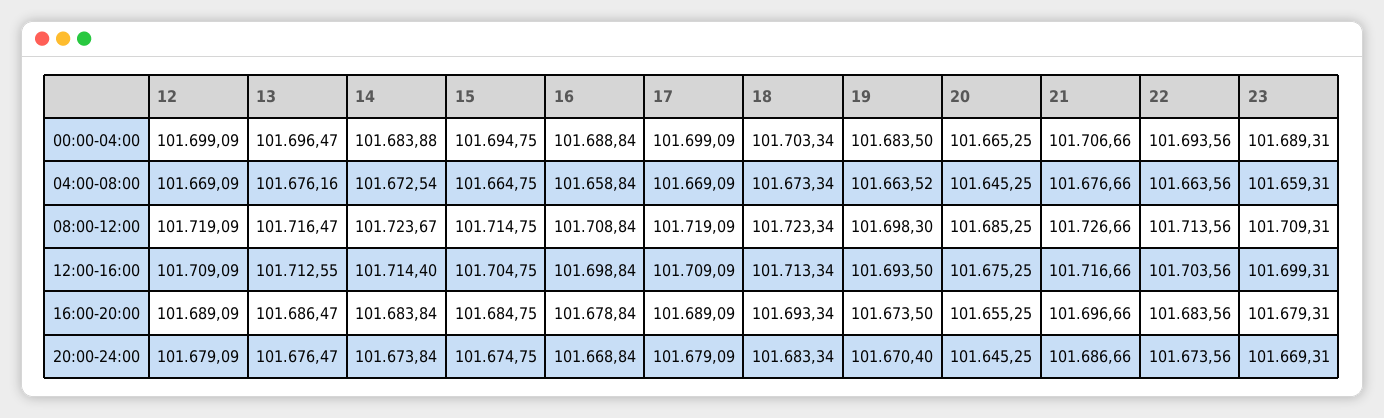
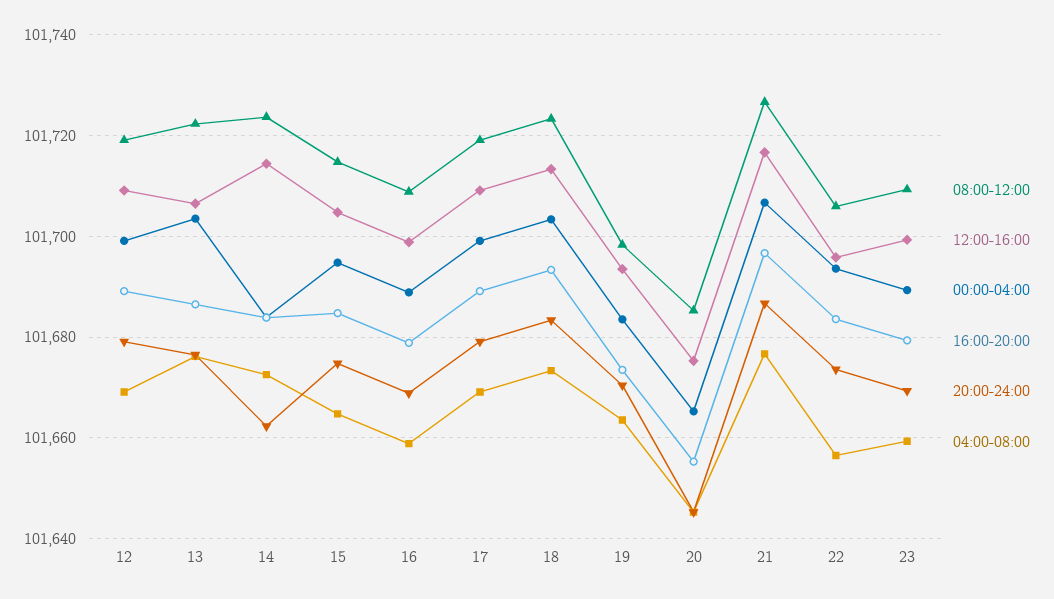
  {
    "00:00-04:00": {
      "12": 101699.09,
-     "13": 101696.47,
+     "13": 101704,
      "14": 101683.88,
      "15": 101694.75,
      "16": 101688.84,
      "17": 101699.09,
      "18": 101703.34,
      "19": 101683.5,
      "20": 101665.25,
      "21": 101706.66,
      "22": 101693.56,
      "23": 101689.31
    },
    "04:00-08:00": {
      "12": 101669.09,
      "13": 101676.16,
      "14": 101672.54,
      "15": 101664.75,
      "16": 101658.84,
      "17": 101669.09,
      "18": 101673.34,
      "19": 101663.52,
      "20": 101645.25,
      "21": 101676.66,
-     "22": 101663.56,
+     "22": 101656,
      "23": 101659.31
    },
    "08:00-12:00": {
      "12": 101719.09,
-     "13": 101716.47,
+     "13": 101722,
      "14": 101723.67,
      "15": 101714.75,
      "16": 101708.84,
      "17": 101719.09,
      "18": 101723.34,
      "19": 101698.3,
      "20": 101685.25,
      "21": 101726.66,
-     "22": 101713.56,
+     "22": 101706,
      "23": 101709.31
    },
    "12:00-16:00": {
      "12": 101709.09,
-     "13": 101712.55,
+     "13": 101706,
      "14": 101714.4,
      "15": 101704.75,
      "16": 101698.84,
      "17": 101709.09,
      "18": 101713.34,
      "19": 101693.5,
      "20": 101675.25,
      "21": 101716.66,
-     "22": 101703.56,
+     "22": 101696,
      "23": 101699.31
    },
    "16:00-20:00": {
      "12": 101689.09,
      "13": 101686.47,
      "14": 101683.84,
      "15": 101684.75,
      "16": 101678.84,
      "17": 101689.09,
      "18": 101693.34,
      "19": 101673.5,
      "20": 101655.25,
      "21": 101696.66,
      "22": 101683.56,
      "23": 101679.31
    },
    "20:00-24:00": {
      "12": 101679.09,
      "13": 101676.47,
-     "14": 101673.84,
+     "14": 101662,
      "15": 101674.75,
      "16": 101668.84,
      "17": 101679.09,
      "18": 101683.34,
      "19": 101670.4,
      "20": 101645.25,
      "21": 101686.66,
      "22": 101673.56,
      "23": 101669.31
    }
  }

